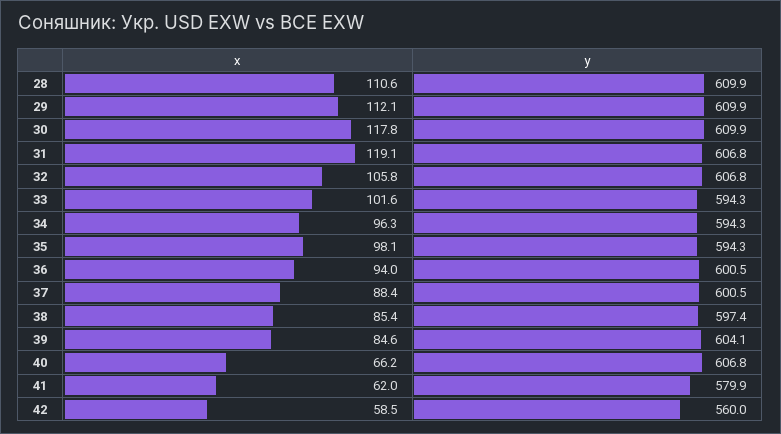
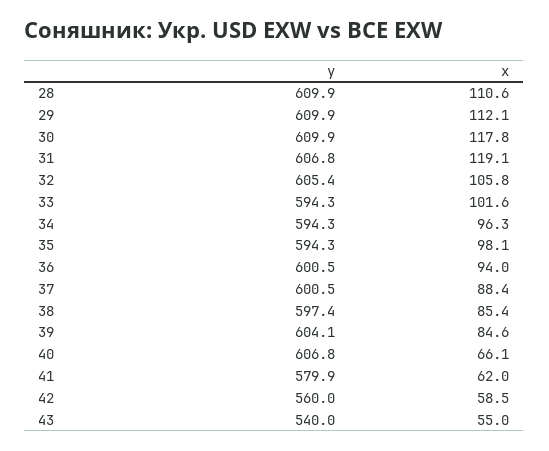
  {
    "x": {
      "28": 110.6,
      "29": 112.1,
      "30": 117.8,
      "31": 119.1,
      "32": 105.8,
      "33": 101.6,
      "34": 96.3,
      "35": 98.1,
      "36": 94,
      "37": 88.4,
      "38": 85.4,
      "39": 84.6,
-     "40": 66.2,
+     "40": 66.1,
      "41": 62,
-     "42": 58.5
+     "42": 58.5,
+     "43": 55
    },
    "y": {
      "28": 609.9,
      "29": 609.9,
      "30": 609.9,
      "31": 606.8,
-     "32": 606.8,
+     "32": 605.4,
      "33": 594.3,
      "34": 594.3,
      "35": 594.3,
      "36": 600.5,
      "37": 600.5,
      "38": 597.4,
      "39": 604.1,
      "40": 606.8,
      "41": 579.9,
-     "42": 560
+     "42": 560,
+     "43": 540
    }
  }

